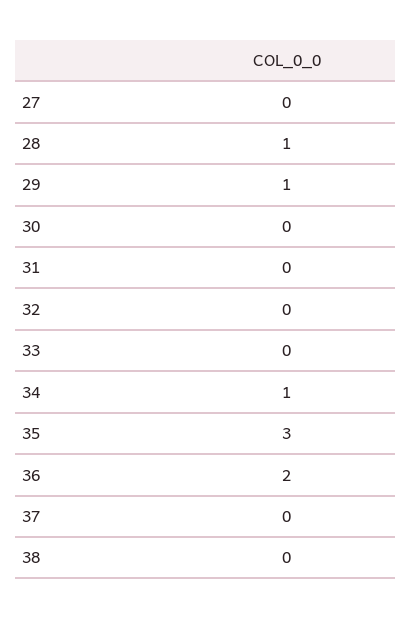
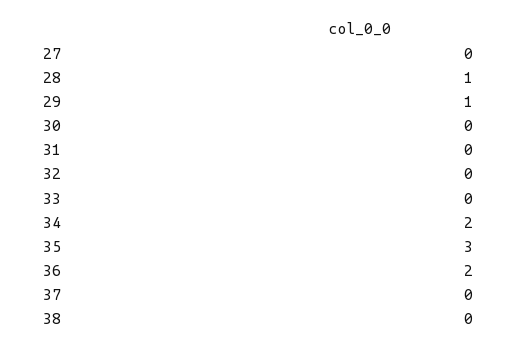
  {
    "27": 0,
    "28": 1,
    "29": 1,
    "30": 0,
    "31": 0,
    "32": 0,
    "33": 0,
-   "34": 1,
+   "34": 2,
    "35": 3,
    "36": 2,
    "37": 0,
    "38": 0
  }

